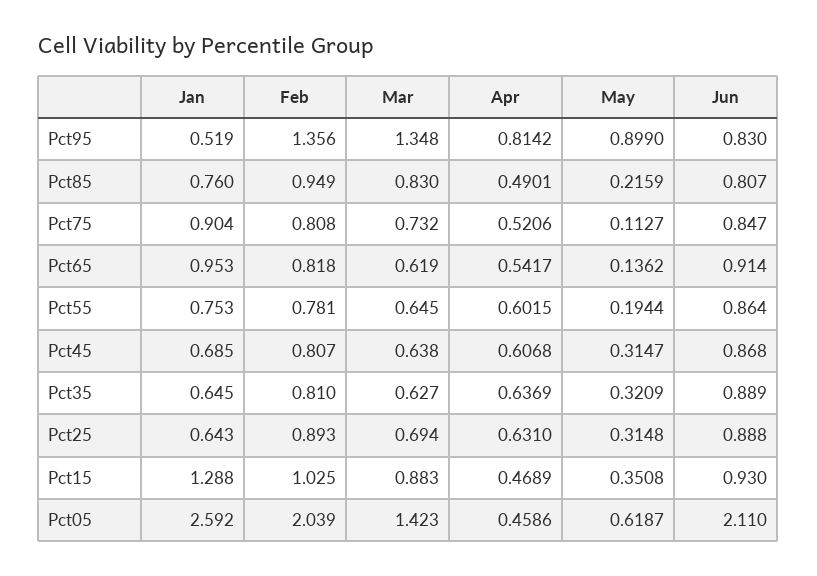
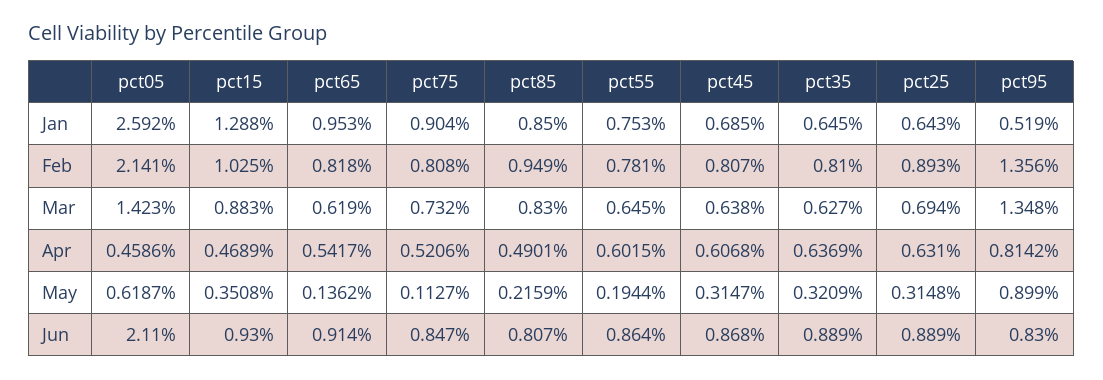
  {
    "Jan": {
      "Pct95": 0.519,
-     "Pct85": 0.76,
+     "Pct85": 0.85,
      "Pct75": 0.904,
      "Pct65": 0.953,
      "Pct55": 0.753,
      "Pct45": 0.685,
      "Pct35": 0.645,
      "Pct25": 0.643,
      "Pct15": 1.288,
      "Pct05": 2.592
    },
    "Feb": {
      "Pct95": 1.356,
      "Pct85": 0.949,
      "Pct75": 0.808,
      "Pct65": 0.818,
      "Pct55": 0.781,
      "Pct45": 0.807,
      "Pct35": 0.81,
      "Pct25": 0.893,
      "Pct15": 1.025,
-     "Pct05": 2.039
+     "Pct05": 2.141
    },
    "Mar": {
      "Pct95": 1.348,
      "Pct85": 0.83,
      "Pct75": 0.732,
      "Pct65": 0.619,
      "Pct55": 0.645,
      "Pct45": 0.638,
      "Pct35": 0.627,
      "Pct25": 0.694,
      "Pct15": 0.883,
      "Pct05": 1.423
    },
    "Apr": {
      "Pct95": 0.8142,
      "Pct85": 0.4901,
      "Pct75": 0.5206,
      "Pct65": 0.5417,
      "Pct55": 0.6015,
      "Pct45": 0.6068,
      "Pct35": 0.6369,
      "Pct25": 0.631,
      "Pct15": 0.4689,
      "Pct05": 0.4586
    },
    "May": {
      "Pct95": 0.899,
      "Pct85": 0.2159,
      "Pct75": 0.1127,
      "Pct65": 0.1362,
      "Pct55": 0.1944,
      "Pct45": 0.3147,
      "Pct35": 0.3209,
      "Pct25": 0.3148,
      "Pct15": 0.3508,
      "Pct05": 0.6187
    },
    "Jun": {
      "Pct95": 0.83,
      "Pct85": 0.807,
      "Pct75": 0.847,
      "Pct65": 0.914,
      "Pct55": 0.864,
      "Pct45": 0.868,
      "Pct35": 0.889,
-     "Pct25": 0.888,
+     "Pct25": 0.889,
      "Pct15": 0.93,
      "Pct05": 2.11
    }
  }

